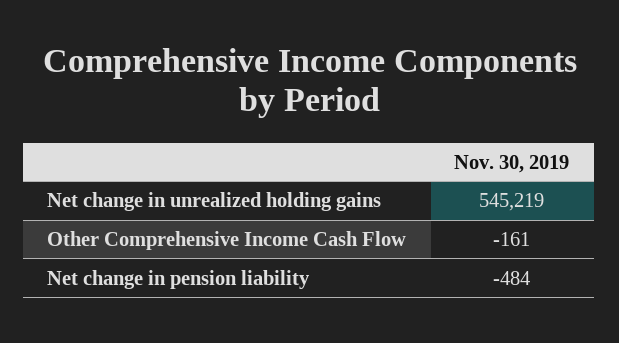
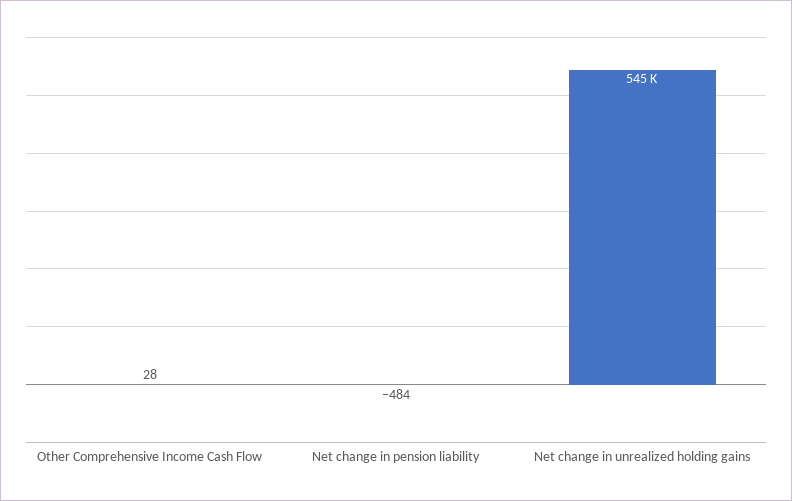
  {
    "Net change in unrealized holding gains": 545219,
-   "Other Comprehensive Income Cash Flow": -161,
+   "Other Comprehensive Income Cash Flow": 28,
    "Net change in pension liability": -484
  }

